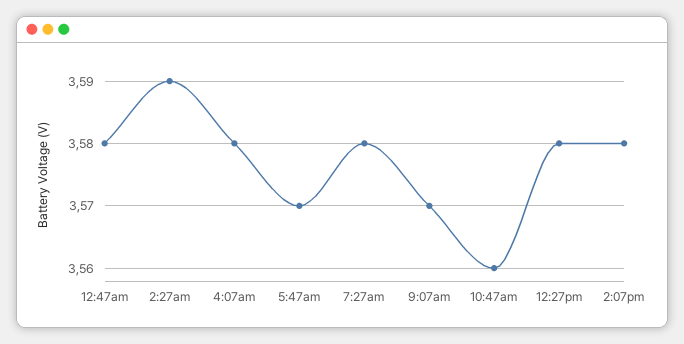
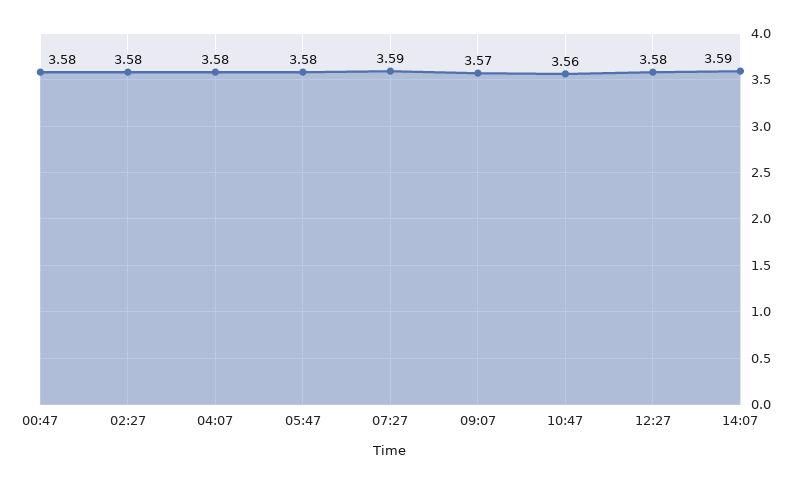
  {
    "12:47am": 3.58,
-   "2:27am": 3.59,
+   "2:27am": 3.58,
    "4:07am": 3.58,
-   "5:47am": 3.57,
+   "5:47am": 3.58,
-   "7:27am": 3.58,
+   "7:27am": 3.59,
    "9:07am": 3.57,
    "10:47am": 3.56,
    "12:27pm": 3.58,
-   "2:07pm": 3.58
+   "2:07pm": 3.59
  }

